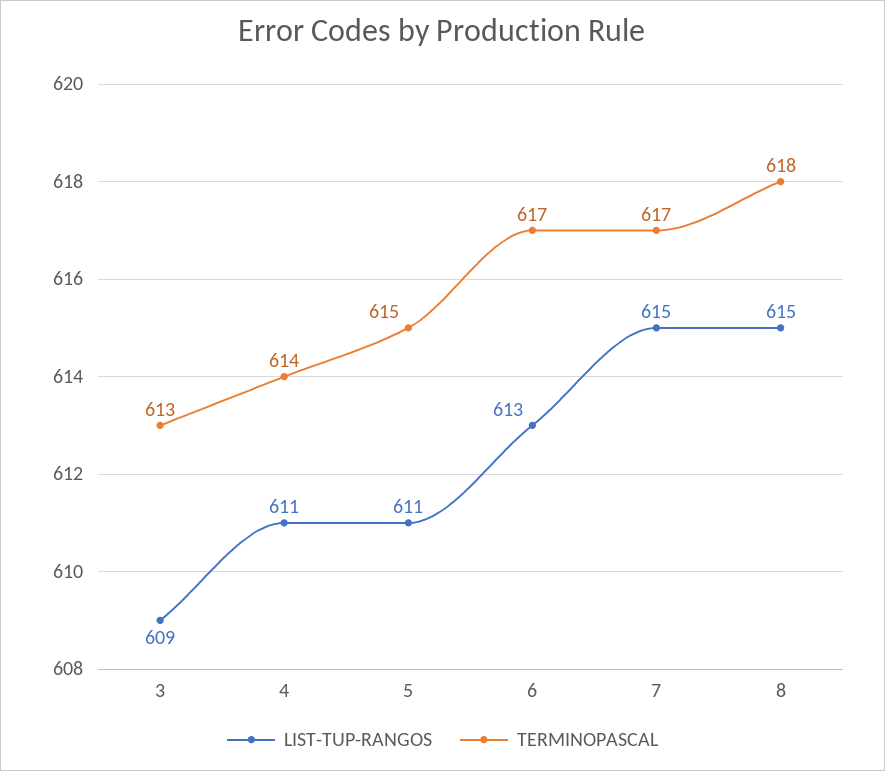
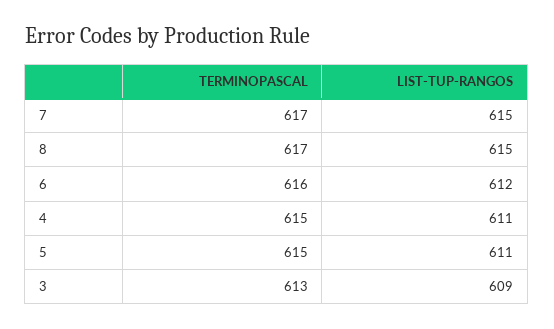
  {
    "LIST-TUP-RANGOS": {
      "3": 609,
      "4": 611,
      "5": 611,
-     "6": 613,
+     "6": 612,
      "7": 615,
      "8": 615
    },
    "TERMINOPASCAL": {
      "3": 613,
-     "4": 614,
+     "4": 615,
      "5": 615,
-     "6": 617,
+     "6": 616,
      "7": 617,
-     "8": 618
+     "8": 617
    }
  }

